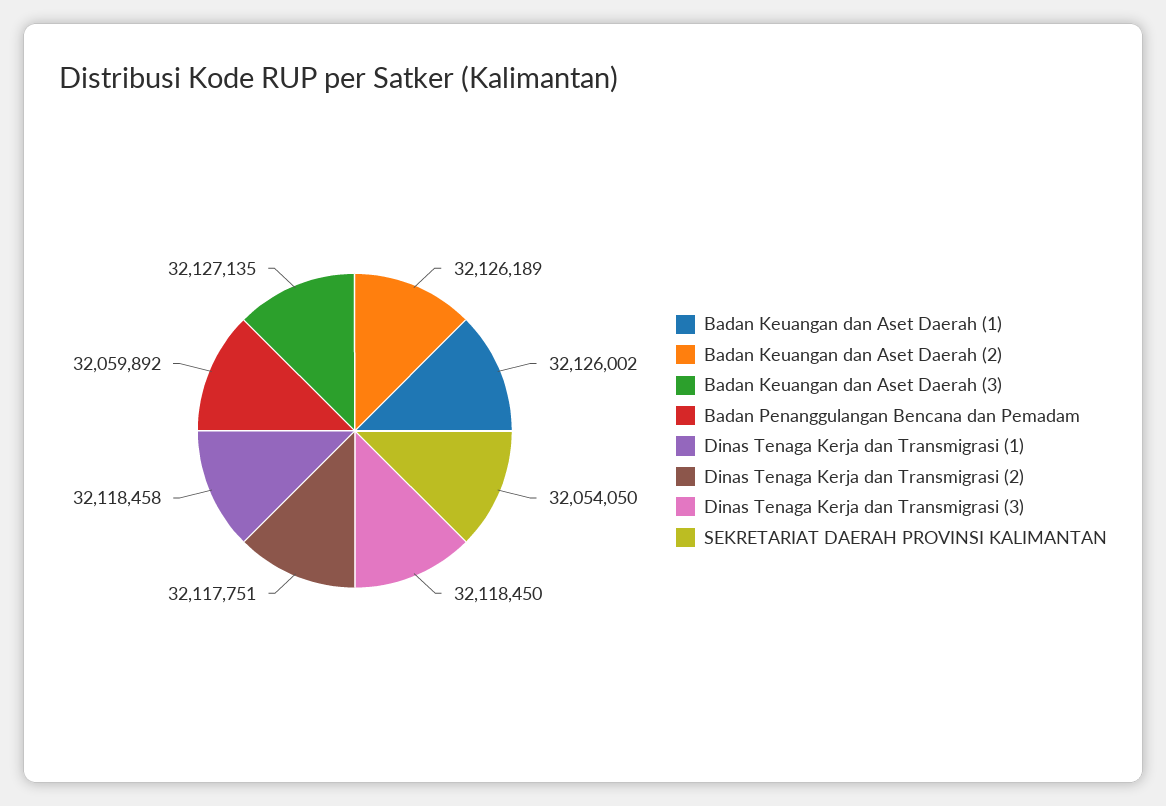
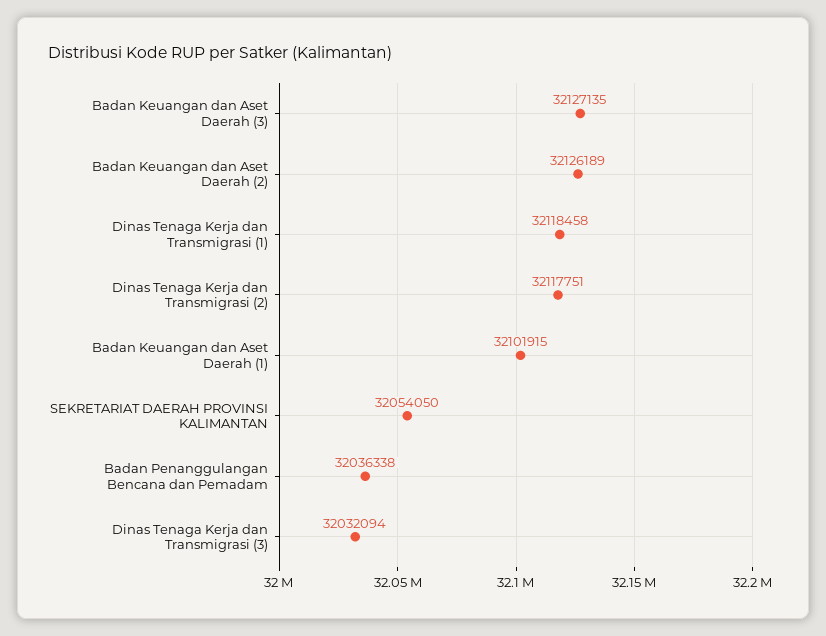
  {
-   "Badan Keuangan dan Aset Daerah (1)": 32126002,
+   "Badan Keuangan dan Aset Daerah (1)": 32101915,
    "Badan Keuangan dan Aset Daerah (2)": 32126189,
    "Badan Keuangan dan Aset Daerah (3)": 32127135,
-   "Badan Penanggulangan Bencana dan Pemadam": 32059892,
+   "Badan Penanggulangan Bencana dan Pemadam": 32036338,
    "Dinas Tenaga Kerja dan Transmigrasi (1)": 32118458,
    "Dinas Tenaga Kerja dan Transmigrasi (2)": 32117751,
-   "Dinas Tenaga Kerja dan Transmigrasi (3)": 32118450,
+   "Dinas Tenaga Kerja dan Transmigrasi (3)": 32032094,
    "SEKRETARIAT DAERAH PROVINSI KALIMANTAN": 32054050
  }

